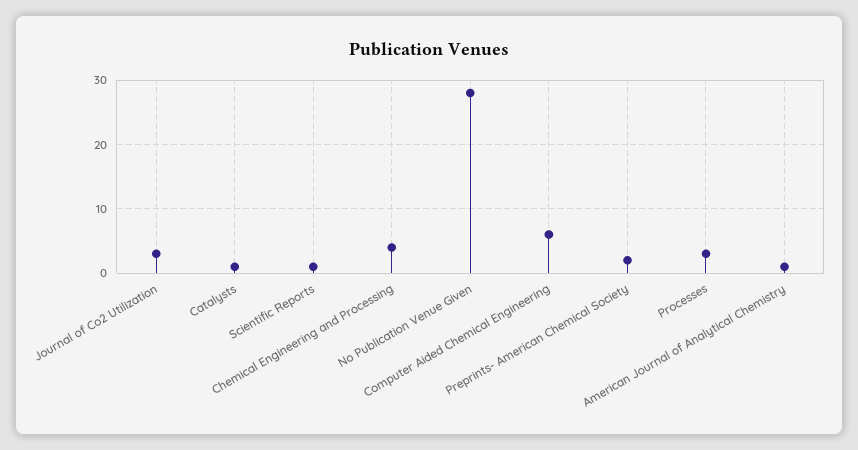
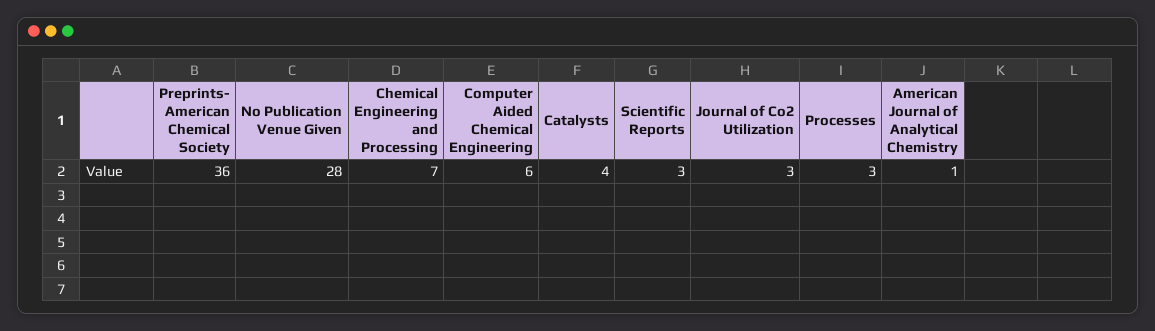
  {
    "Journal of Co2 Utilization": 3,
-   "Catalysts": 1,
+   "Catalysts": 4,
-   "Scientific Reports": 1,
+   "Scientific Reports": 3,
-   "Chemical Engineering and Processing": 4,
+   "Chemical Engineering and Processing": 7,
    "No Publication Venue Given": 28,
    "Computer Aided Chemical Engineering": 6,
-   "Preprints- American Chemical Society": 2,
+   "Preprints- American Chemical Society": 36,
    "Processes": 3,
    "American Journal of Analytical Chemistry": 1
  }

